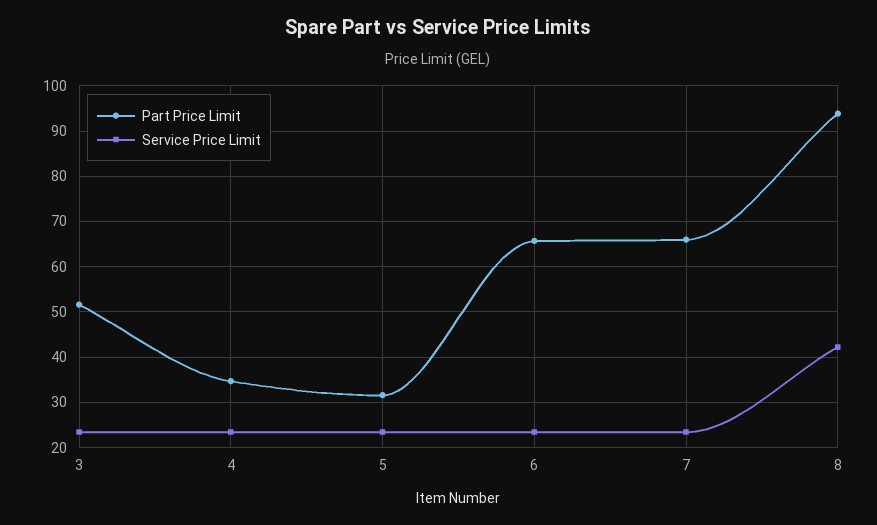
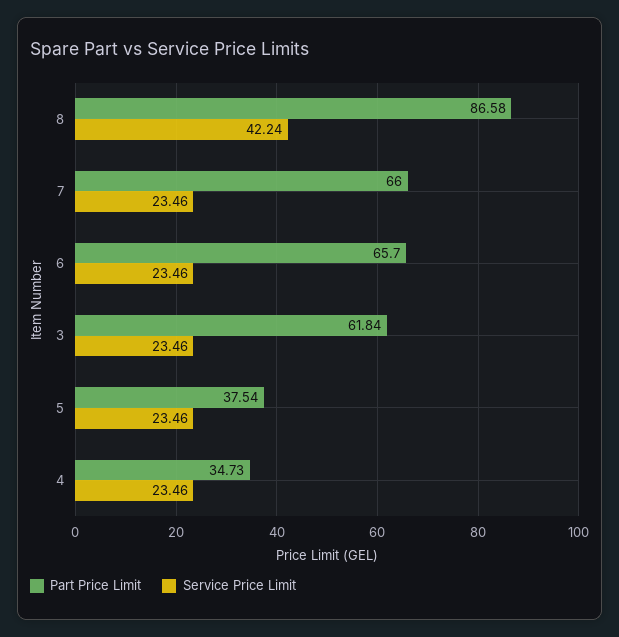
  {
    "Part Price Limit": {
-     "3": 52,
+     "3": 61.84,
      "4": 34.73,
-     "5": 32,
+     "5": 37.54,
      "6": 65.7,
      "7": 66,
-     "8": 94
+     "8": 86.58
    },
    "Service Price Limit": {
      "3": 23.46,
      "4": 23.46,
      "5": 23.46,
      "6": 23.46,
      "7": 23.46,
      "8": 42.24
    }
  }

